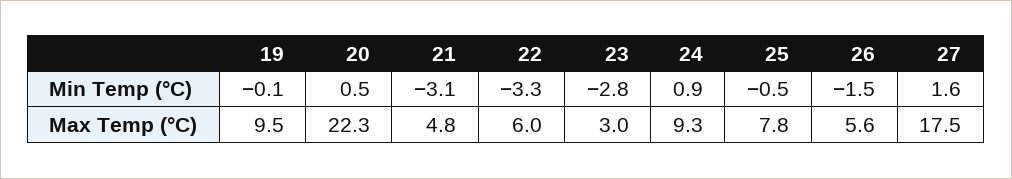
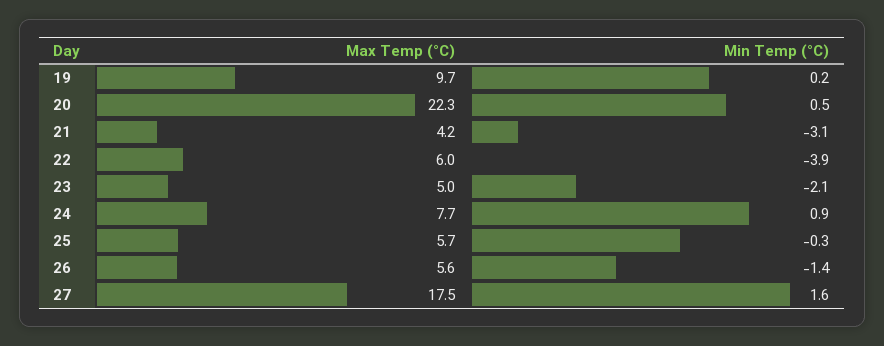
  {
    "19": {
-     "Min Temp (°C)": -0.1,
+     "Min Temp (°C)": 0.2,
-     "Max Temp (°C)": 9.5
+     "Max Temp (°C)": 9.7
    },
    "20": {
      "Min Temp (°C)": 0.5,
      "Max Temp (°C)": 22.3
    },
    "21": {
      "Min Temp (°C)": -3.1,
-     "Max Temp (°C)": 4.8
+     "Max Temp (°C)": 4.2
    },
    "22": {
-     "Min Temp (°C)": -3.3,
+     "Min Temp (°C)": -3.9,
      "Max Temp (°C)": 6
    },
    "23": {
-     "Min Temp (°C)": -2.8,
+     "Min Temp (°C)": -2.1,
-     "Max Temp (°C)": 3
+     "Max Temp (°C)": 5
    },
    "24": {
      "Min Temp (°C)": 0.9,
-     "Max Temp (°C)": 9.3
+     "Max Temp (°C)": 7.7
    },
    "25": {
-     "Min Temp (°C)": -0.5,
+     "Min Temp (°C)": -0.3,
-     "Max Temp (°C)": 7.8
+     "Max Temp (°C)": 5.7
    },
    "26": {
-     "Min Temp (°C)": -1.5,
+     "Min Temp (°C)": -1.4,
      "Max Temp (°C)": 5.6
    },
    "27": {
      "Min Temp (°C)": 1.6,
      "Max Temp (°C)": 17.5
    }
  }

